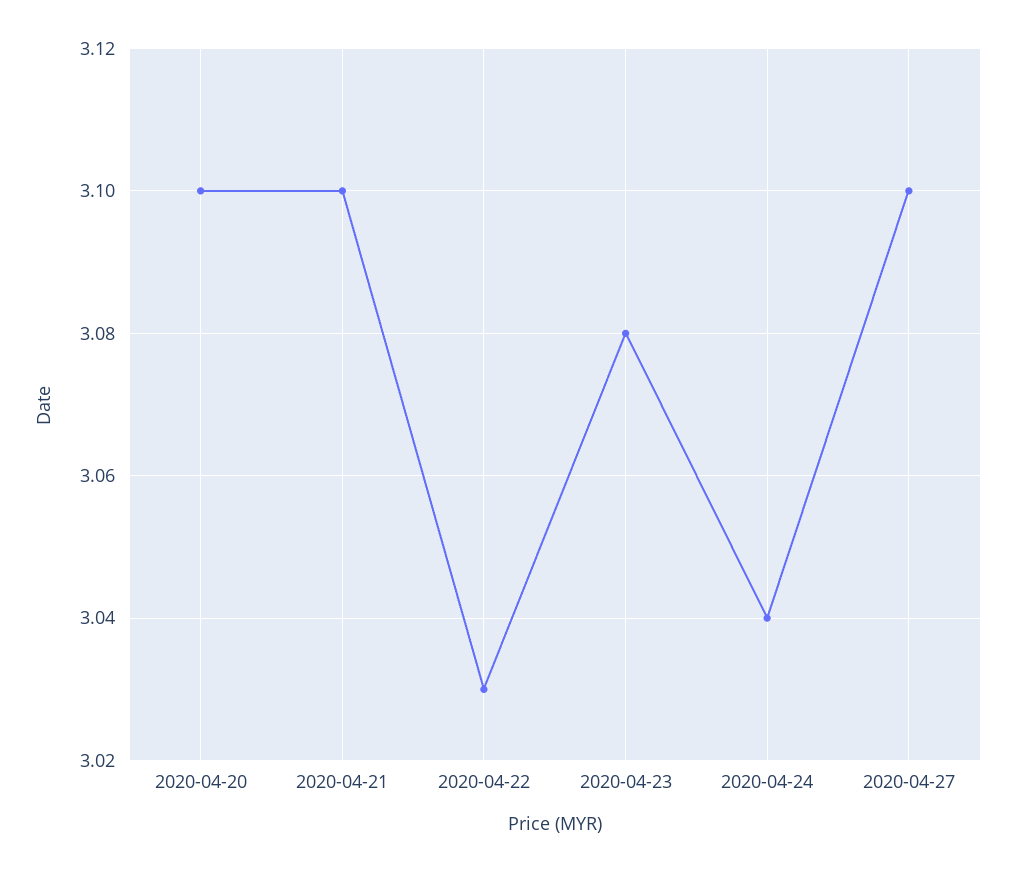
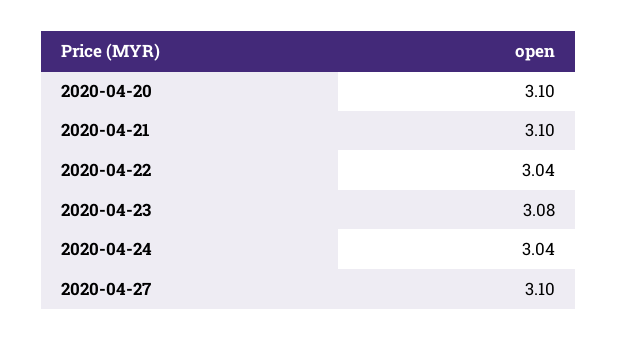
  {
    "2020-04-20": 3.1,
    "2020-04-21": 3.1,
-   "2020-04-22": 3.03,
+   "2020-04-22": 3.04,
    "2020-04-23": 3.08,
    "2020-04-24": 3.04,
    "2020-04-27": 3.1
  }

